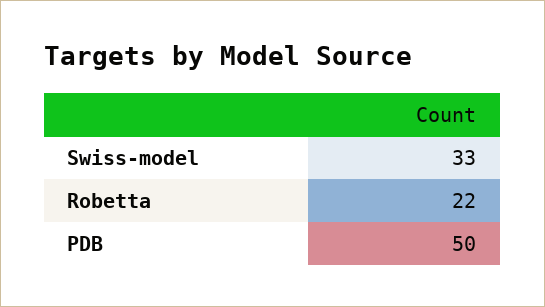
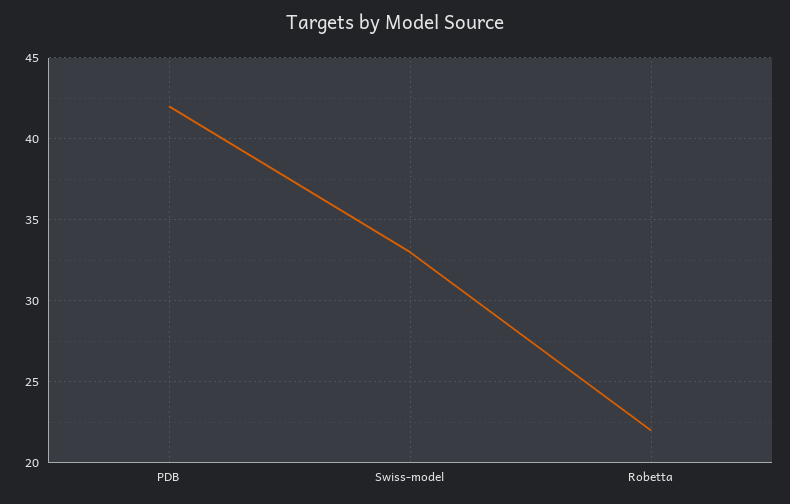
  {
    "Swiss-model": 33,
    "Robetta": 22,
-   "PDB": 50
+   "PDB": 42
  }

